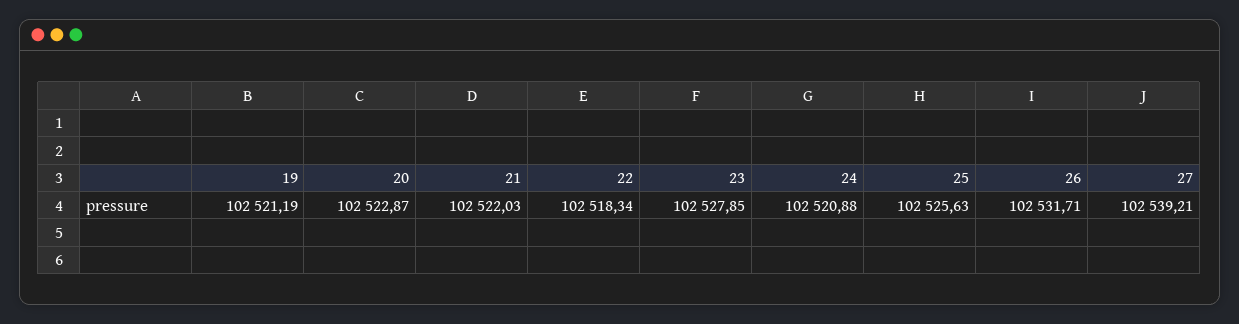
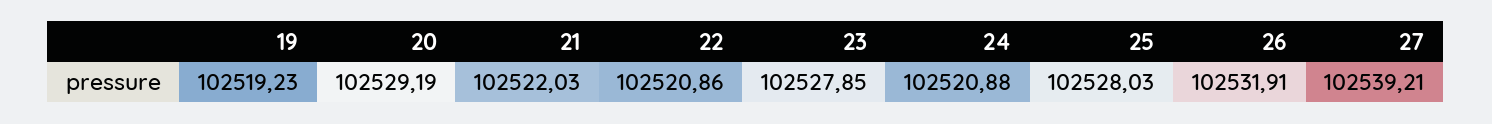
  {
-   "19": 102521.19,
+   "19": 102519.23,
-   "20": 102522.87,
+   "20": 102529.19,
    "21": 102522.03,
-   "22": 102518.34,
+   "22": 102520.86,
    "23": 102527.85,
    "24": 102520.88,
-   "25": 102525.63,
+   "25": 102528.03,
-   "26": 102531.71,
+   "26": 102531.91,
    "27": 102539.21
  }

